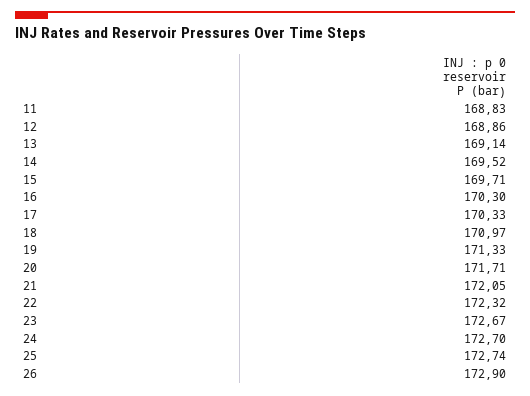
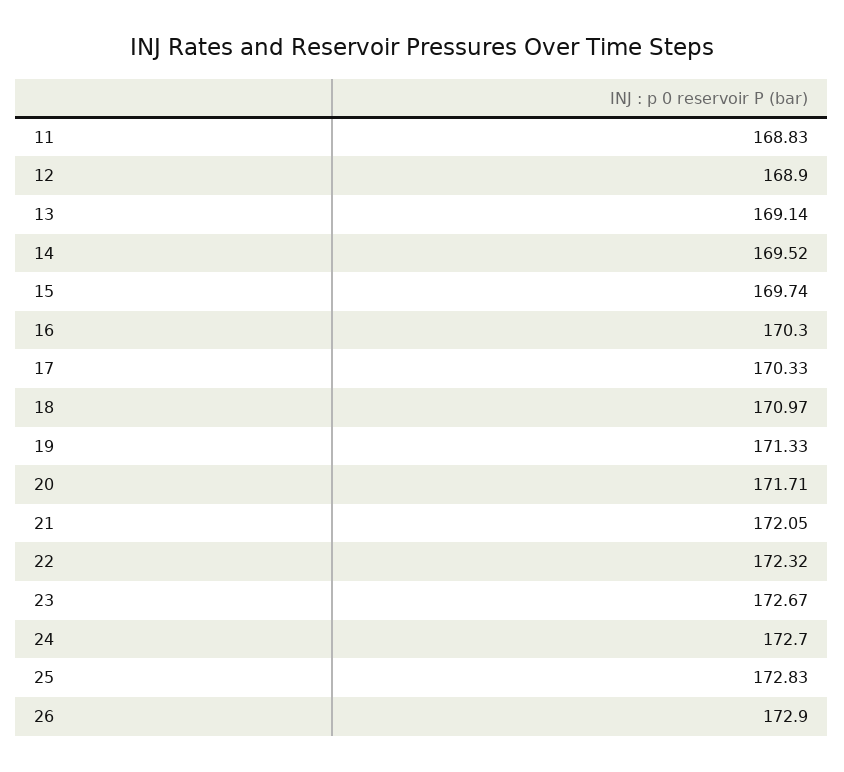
  {
    "11": 168.83,
-   "12": 168.86,
+   "12": 168.9,
    "13": 169.14,
    "14": 169.52,
-   "15": 169.71,
+   "15": 169.74,
    "16": 170.3,
    "17": 170.33,
    "18": 170.97,
    "19": 171.33,
    "20": 171.71,
    "21": 172.05,
    "22": 172.32,
    "23": 172.67,
    "24": 172.7,
-   "25": 172.74,
+   "25": 172.83,
    "26": 172.9
  }

